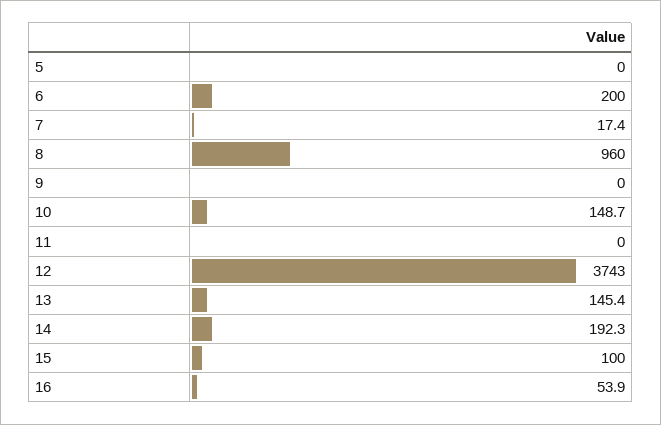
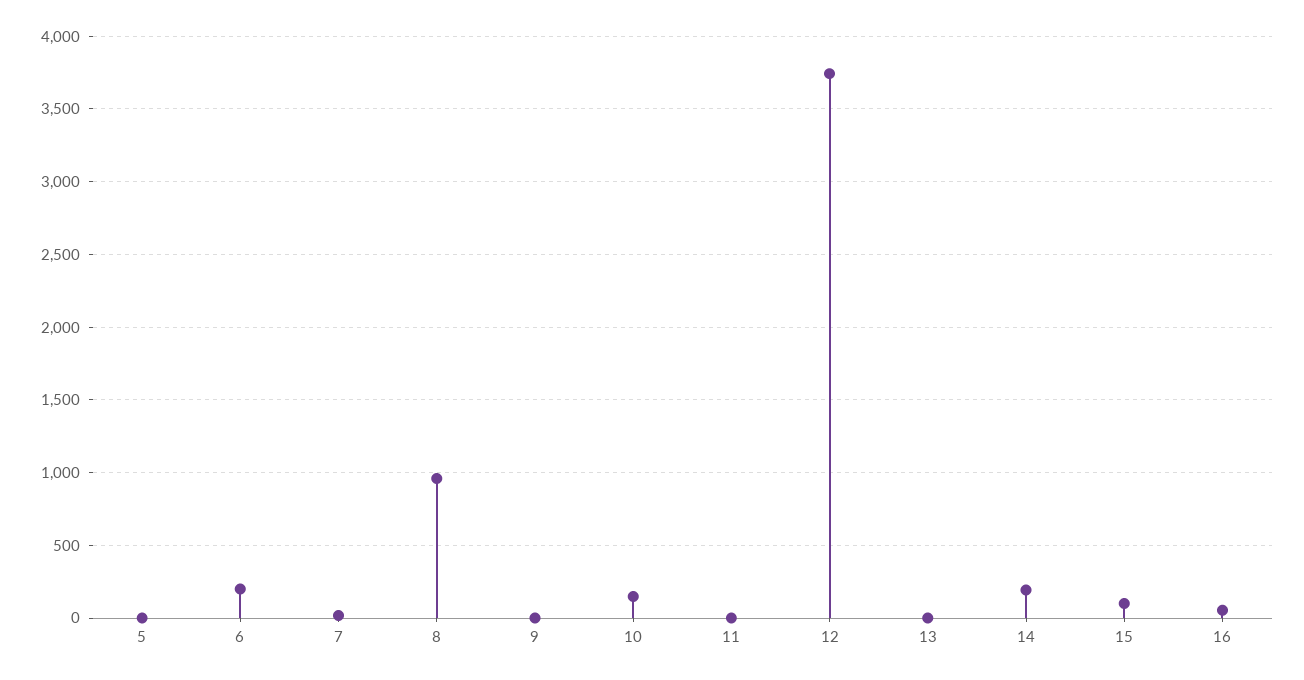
  {
    "5": 0,
    "6": 200,
    "7": 17.4,
    "8": 960,
    "9": 0,
    "10": 148.7,
    "11": 0,
    "12": 3743,
-   "13": 145.4,
+   "13": 0,
    "14": 192.3,
    "15": 100,
    "16": 53.9
  }

